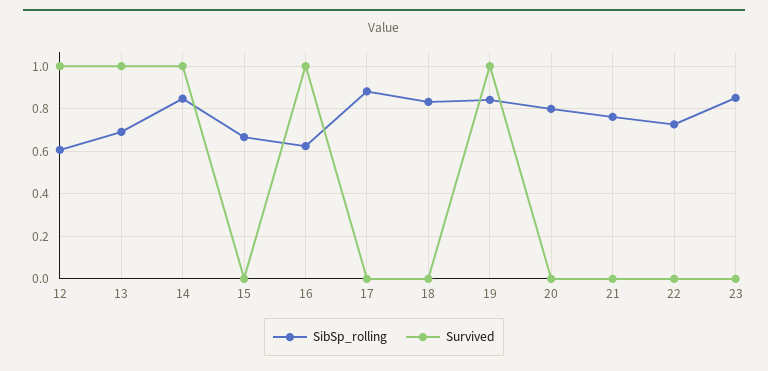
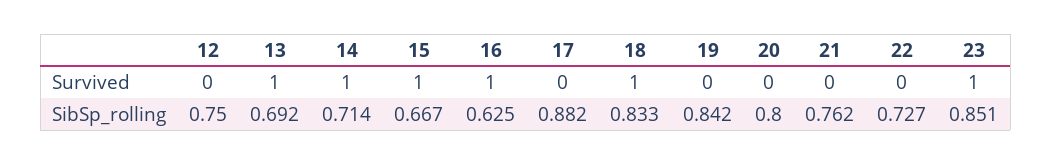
  {
    "SibSp_rolling": {
-     "12": 0.6,
+     "12": 0.75,
      "13": 0.692,
-     "14": 0.85,
+     "14": 0.714,
      "15": 0.667,
      "16": 0.625,
      "17": 0.882,
      "18": 0.833,
      "19": 0.842,
      "20": 0.8,
      "21": 0.762,
      "22": 0.727,
      "23": 0.851
    },
    "Survived": {
-     "12": 1,
+     "12": 0,
      "13": 1,
      "14": 1,
-     "15": 0,
+     "15": 1,
      "16": 1,
      "17": 0,
-     "18": 0,
+     "18": 1,
-     "19": 1,
+     "19": 0,
      "20": 0,
      "21": 0,
      "22": 0,
-     "23": 0
+     "23": 1
    }
  }

